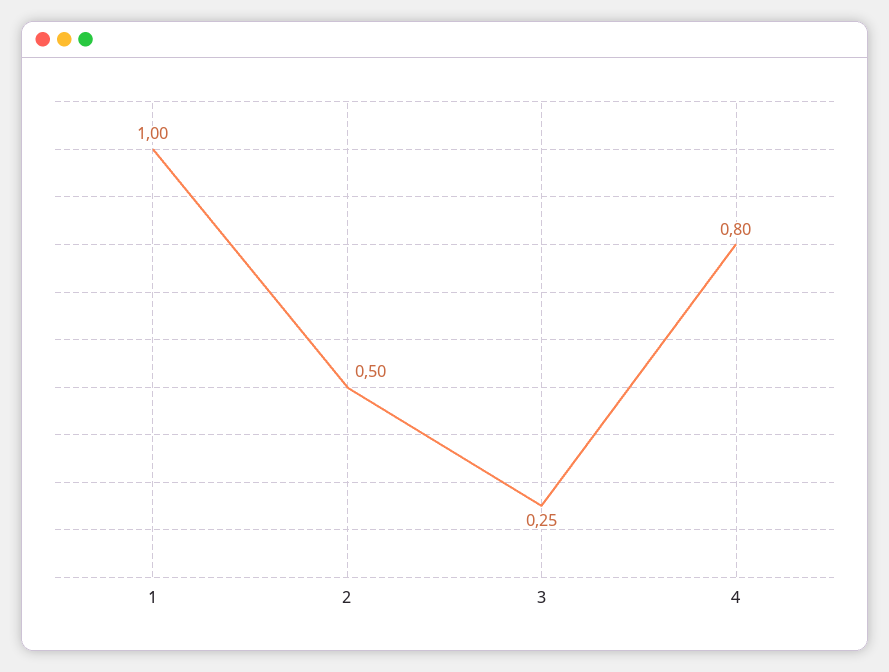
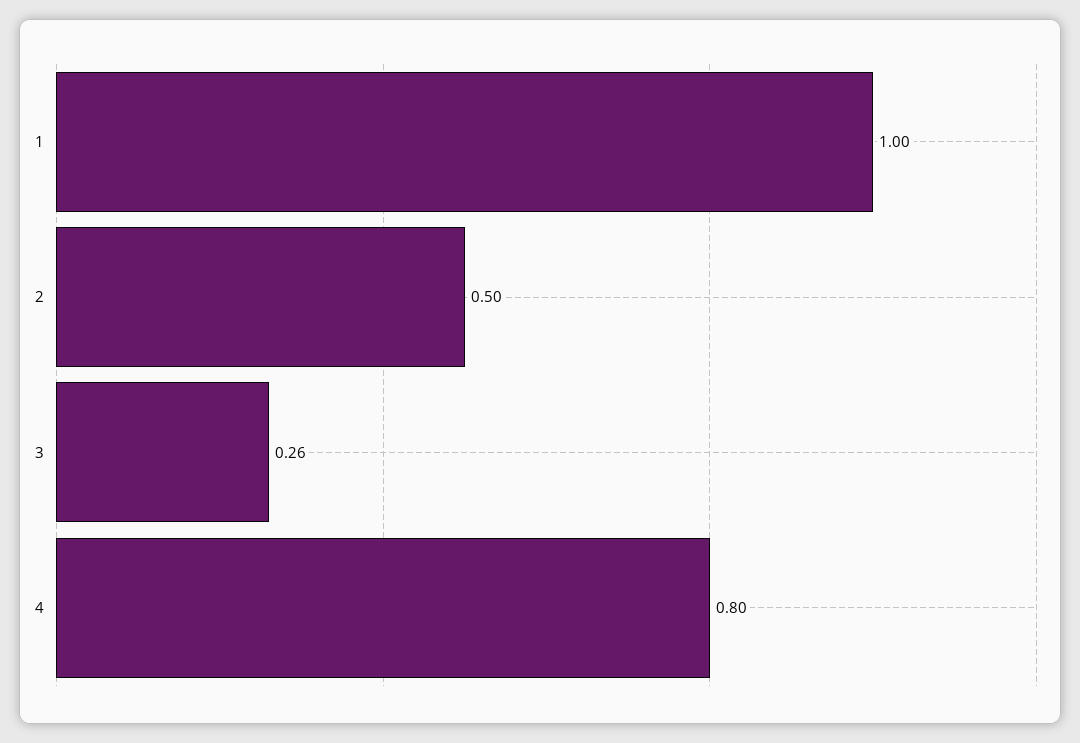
  {
    "1": 1,
    "2": 0.5,
-   "3": 0.25,
+   "3": 0.26,
    "4": 0.8
  }

